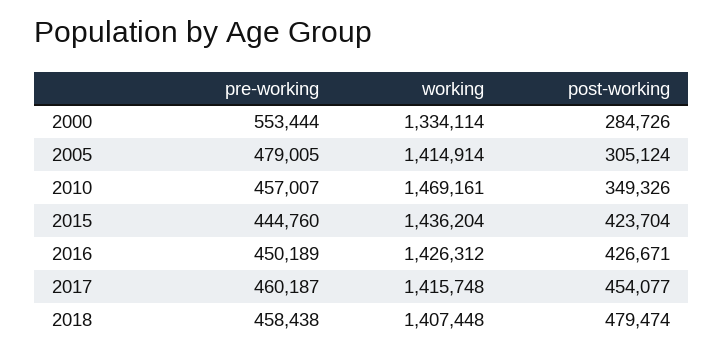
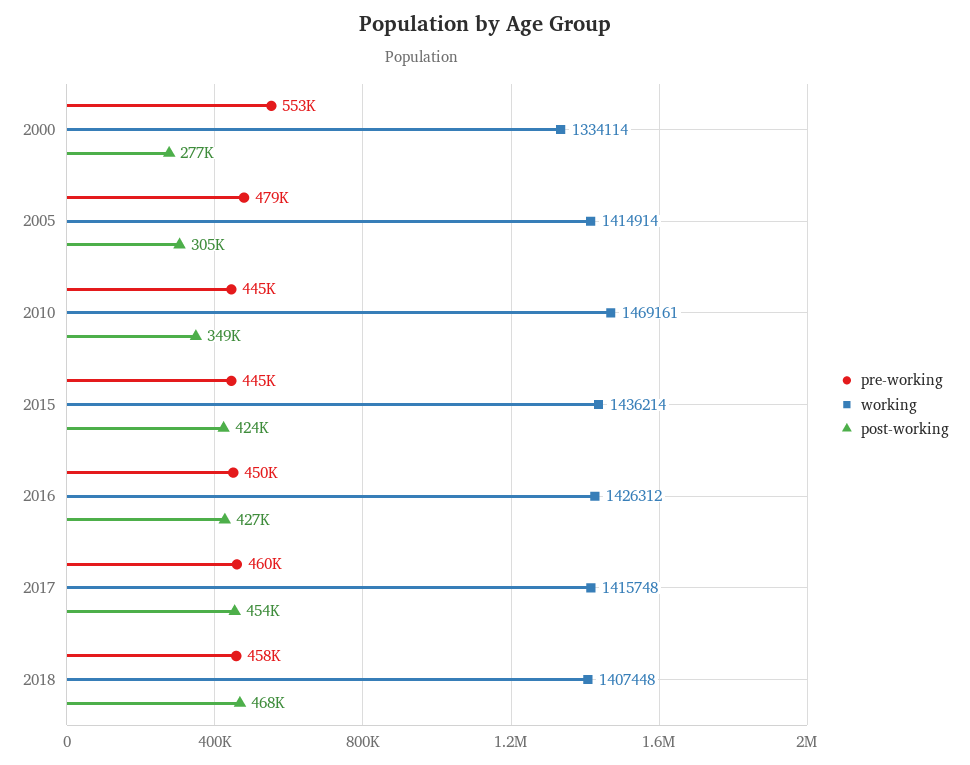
  {
    "pre-working": {
      "2000": 553444,
      "2005": 479005,
-     "2010": 457007,
+     "2010": 445000,
      "2015": 444760,
      "2016": 450189,
      "2017": 460187,
      "2018": 458438
    },
    "working": {
      "2000": 1334114,
      "2005": 1414914,
      "2010": 1469161,
-     "2015": 1436204,
+     "2015": 1436214,
      "2016": 1426312,
      "2017": 1415748,
      "2018": 1407448
    },
    "post-working": {
-     "2000": 284726,
+     "2000": 277000,
      "2005": 305124,
      "2010": 349326,
      "2015": 423704,
      "2016": 426671,
      "2017": 454077,
-     "2018": 479474
+     "2018": 468000
    }
  }

